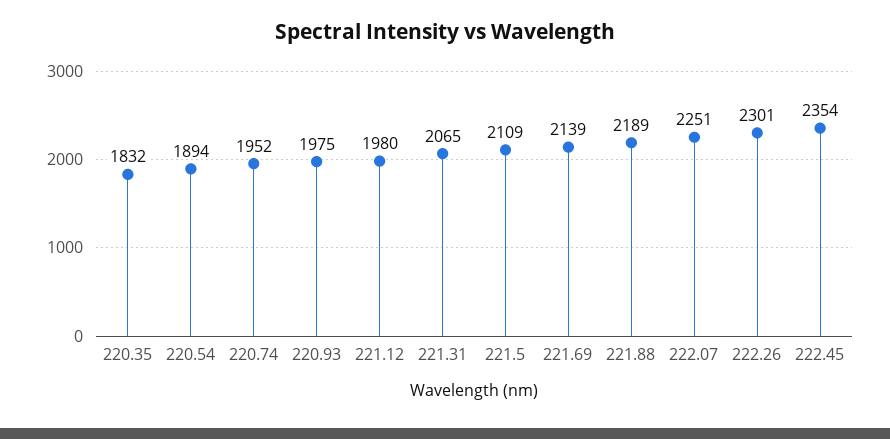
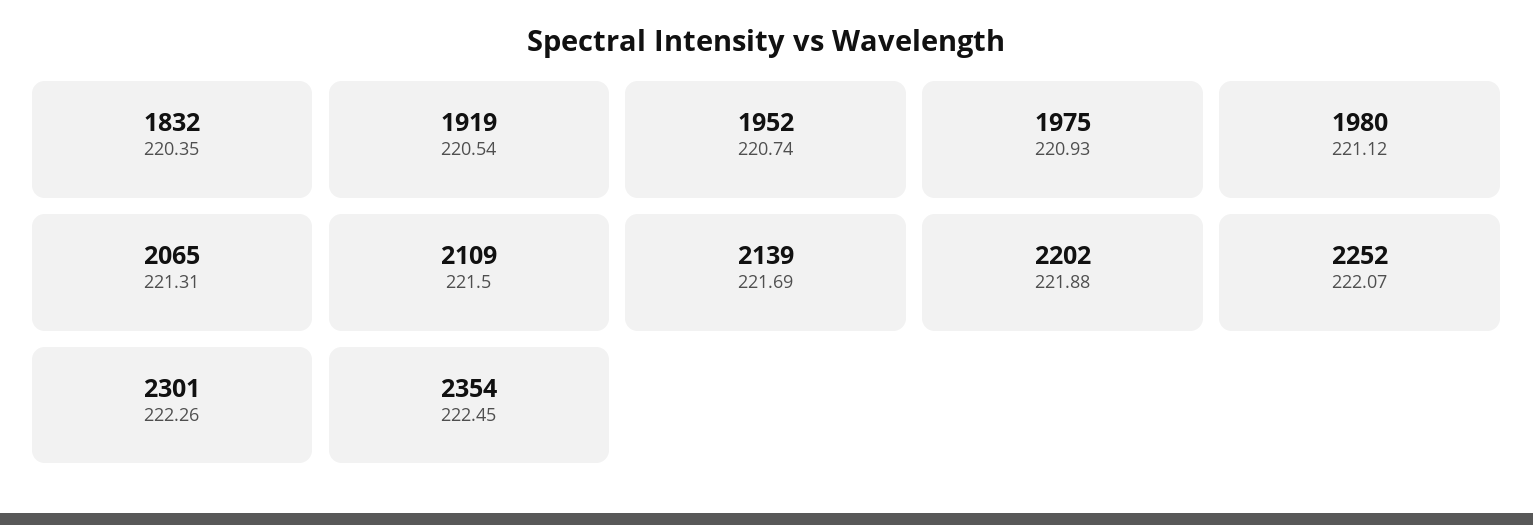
  {
    "220.35": 1832,
-   "220.54": 1894,
+   "220.54": 1919,
    "220.74": 1952,
    "220.93": 1975,
    "221.12": 1980,
    "221.31": 2065,
    "221.5": 2109,
    "221.69": 2139,
-   "221.88": 2189,
+   "221.88": 2202,
-   "222.07": 2251,
+   "222.07": 2252,
    "222.26": 2301,
    "222.45": 2354
  }

